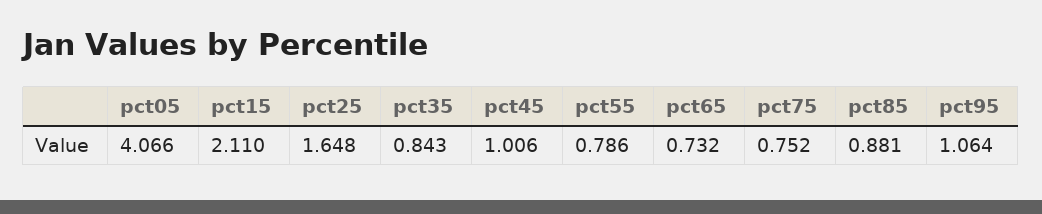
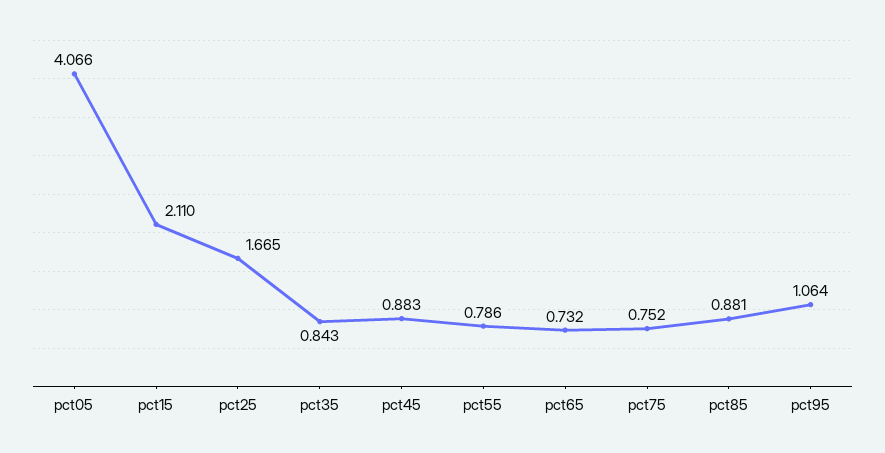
  {
    "pct05": 4.066,
    "pct15": 2.11,
-   "pct25": 1.648,
+   "pct25": 1.665,
    "pct35": 0.843,
-   "pct45": 1.006,
+   "pct45": 0.883,
    "pct55": 0.786,
    "pct65": 0.732,
    "pct75": 0.752,
    "pct85": 0.881,
    "pct95": 1.064
  }

